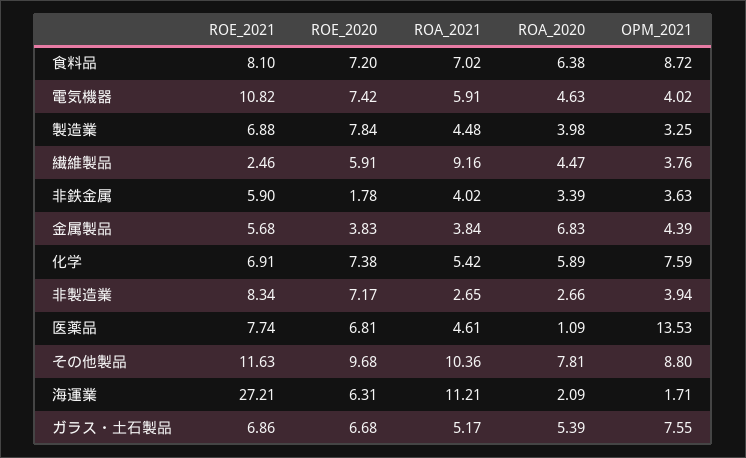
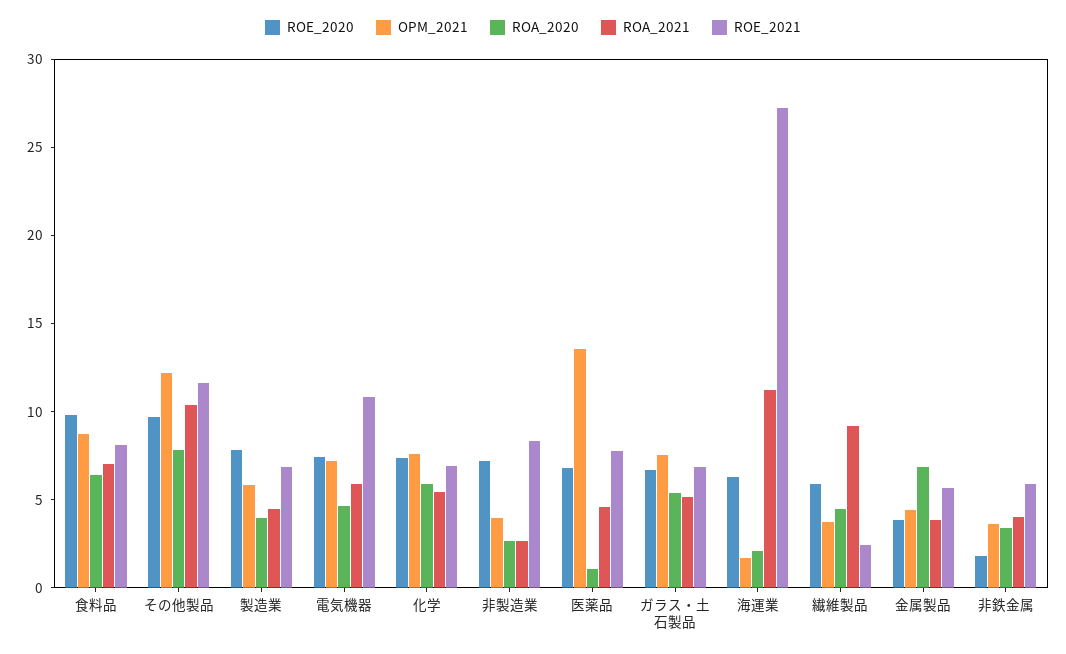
  {
    "ROE_2021": {
      "食料品": 8.1,
      "電気機器": 10.82,
      "製造業": 6.88,
      "繊維製品": 2.46,
      "非鉄金属": 5.9,
      "金属製品": 5.68,
      "化学": 6.91,
      "非製造業": 8.34,
      "医薬品": 7.74,
      "その他製品": 11.63,
      "海運業": 27.21,
      "ガラス・土石製品": 6.86
    },
    "ROE_2020": {
-     "食料品": 7.2,
+     "食料品": 10,
      "電気機器": 7.42,
      "製造業": 7.84,
      "繊維製品": 5.91,
      "非鉄金属": 1.78,
      "金属製品": 3.83,
      "化学": 7.38,
      "非製造業": 7.17,
      "医薬品": 6.81,
      "その他製品": 9.68,
      "海運業": 6.31,
      "ガラス・土石製品": 6.68
    },
    "ROA_2021": {
      "食料品": 7.02,
      "電気機器": 5.91,
      "製造業": 4.48,
      "繊維製品": 9.16,
      "非鉄金属": 4.02,
      "金属製品": 3.84,
      "化学": 5.42,
      "非製造業": 2.65,
      "医薬品": 4.61,
      "その他製品": 10.36,
      "海運業": 11.21,
      "ガラス・土石製品": 5.17
    },
    "ROA_2020": {
      "食料品": 6.38,
      "電気機器": 4.63,
      "製造業": 3.98,
      "繊維製品": 4.47,
      "非鉄金属": 3.39,
      "金属製品": 6.83,
      "化学": 5.89,
      "非製造業": 2.66,
      "医薬品": 1.09,
      "その他製品": 7.81,
      "海運業": 2.09,
      "ガラス・土石製品": 5.39
    },
    "OPM_2021": {
      "食料品": 8.72,
-     "電気機器": 4.02,
+     "電気機器": 7,
-     "製造業": 3.25,
+     "製造業": 6,
      "繊維製品": 3.76,
      "非鉄金属": 3.63,
      "金属製品": 4.39,
      "化学": 7.59,
      "非製造業": 3.94,
      "医薬品": 13.53,
-     "その他製品": 8.8,
+     "その他製品": 12,
      "海運業": 1.71,
      "ガラス・土石製品": 7.55
    }
  }

